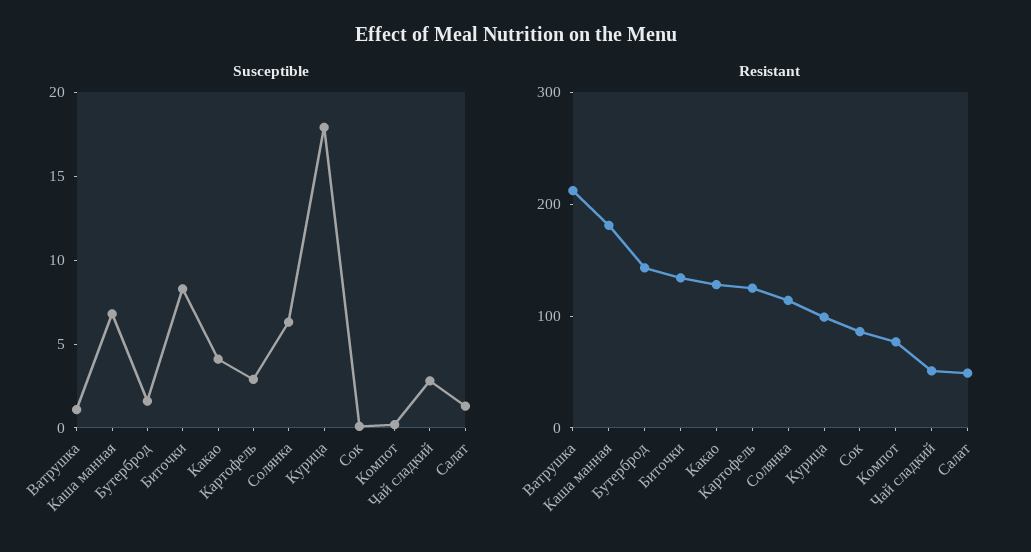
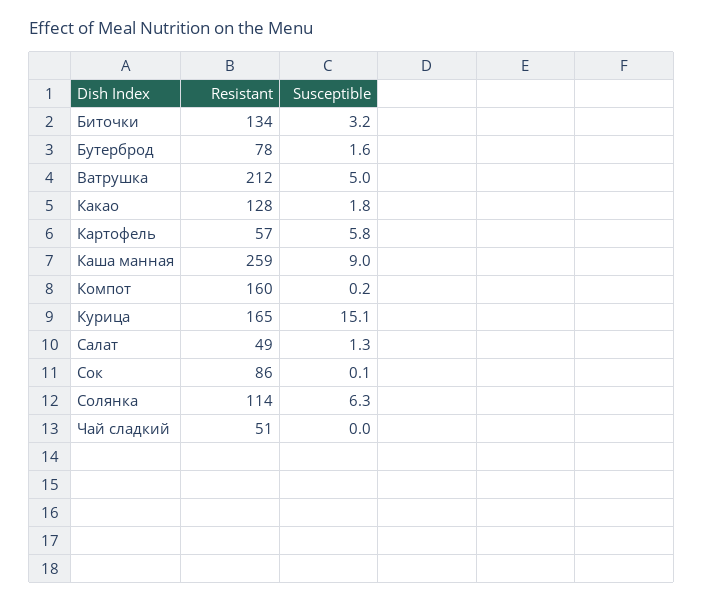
  {
    "Susceptible": {
-     "Ватрушка": 1,
+     "Ватрушка": 5,
-     "Каша манная": 7,
+     "Каша манная": 9,
      "Бутерброд": 1.6,
-     "Биточки": 8,
+     "Биточки": 3.2,
-     "Какао": 4,
+     "Какао": 1.8,
-     "Картофель": 3,
+     "Картофель": 5.8,
      "Солянка": 6.3,
-     "Курица": 18,
+     "Курица": 15.1,
      "Сок": 0.1,
      "Компот": 0.2,
-     "Чай сладкий": 3,
+     "Чай сладкий": 0,
      "Салат": 1.3
    },
    "Resistant": {
      "Ватрушка": 212,
-     "Каша манная": 180,
+     "Каша манная": 259,
-     "Бутерброд": 140,
+     "Бутерброд": 78,
      "Биточки": 134,
      "Какао": 128,
-     "Картофель": 120,
+     "Картофель": 57,
      "Солянка": 114,
-     "Курица": 100,
+     "Курица": 165,
      "Сок": 86,
-     "Компот": 80,
+     "Компот": 160,
      "Чай сладкий": 51,
      "Салат": 49
    }
  }

